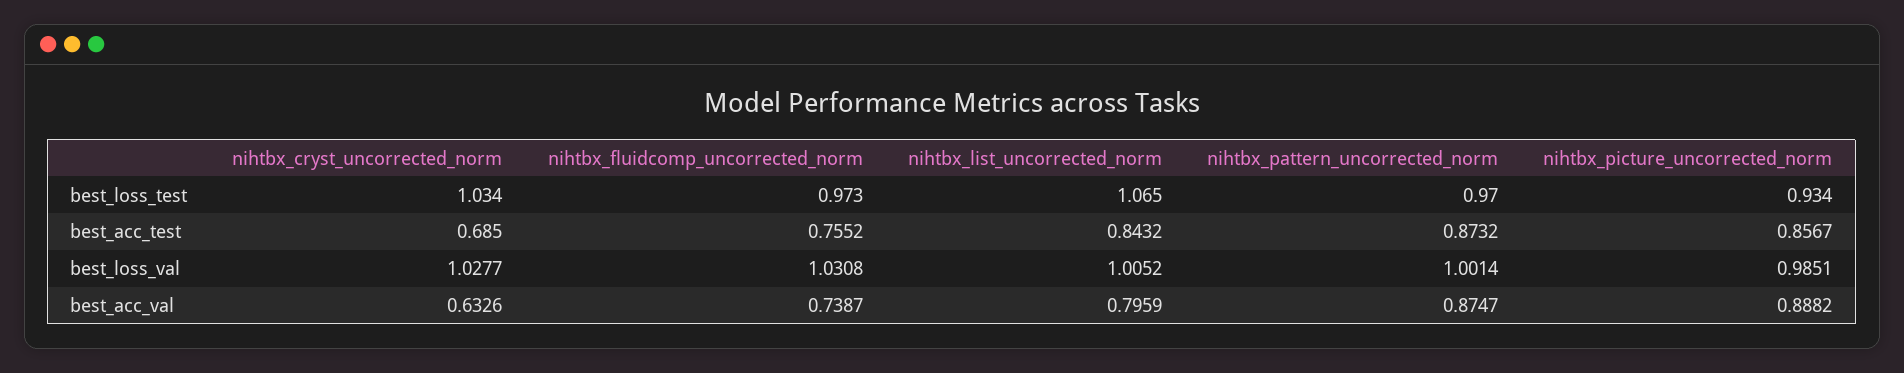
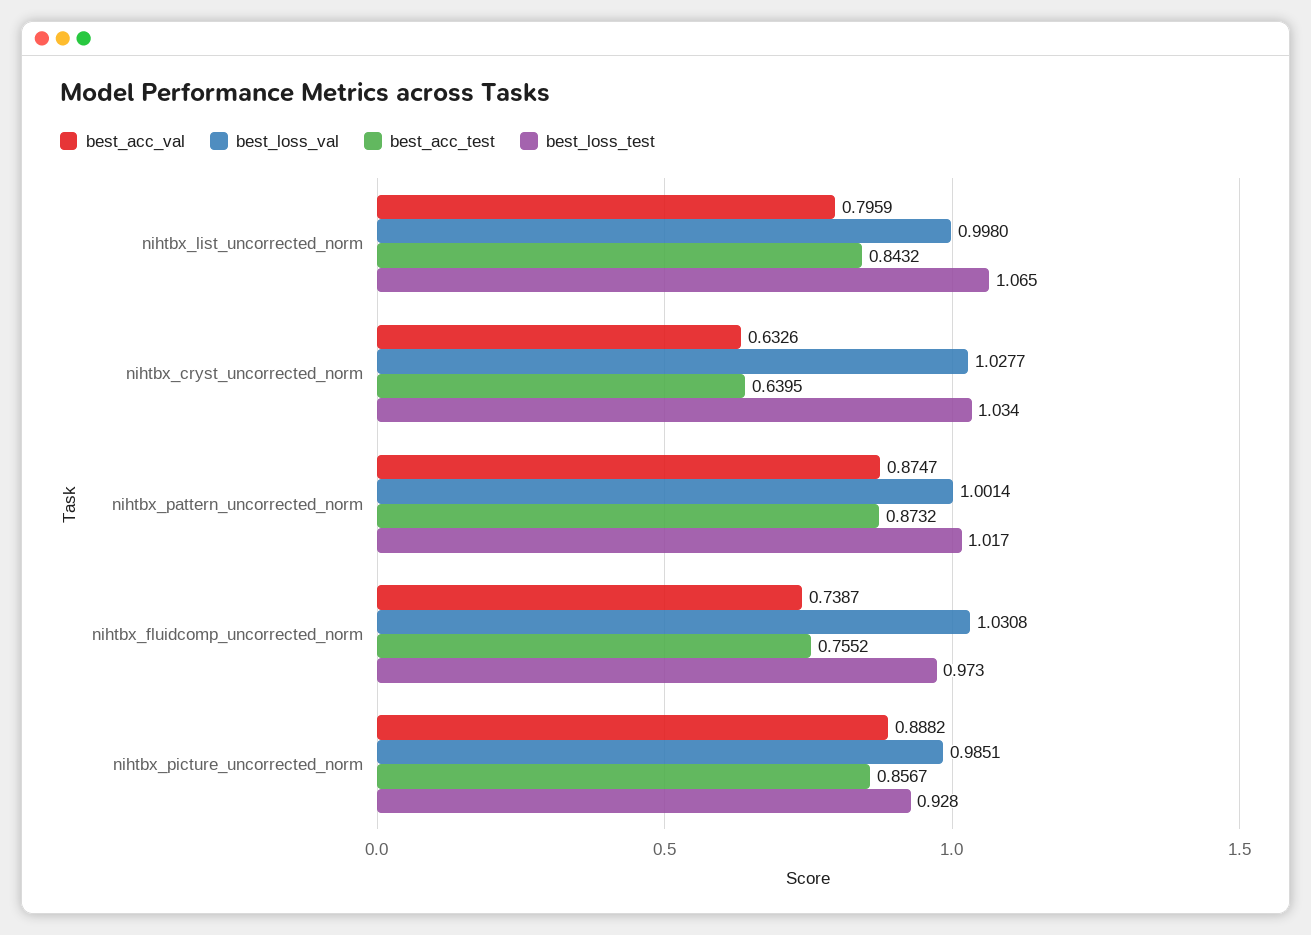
  {
    "best_loss_test": {
      "nihtbx_cryst_uncorrected_norm": 1.034,
      "nihtbx_fluidcomp_uncorrected_norm": 0.973,
      "nihtbx_list_uncorrected_norm": 1.065,
-     "nihtbx_pattern_uncorrected_norm": 0.97,
+     "nihtbx_pattern_uncorrected_norm": 1.017,
-     "nihtbx_picture_uncorrected_norm": 0.934
+     "nihtbx_picture_uncorrected_norm": 0.928
    },
    "best_acc_test": {
-     "nihtbx_cryst_uncorrected_norm": 0.685,
+     "nihtbx_cryst_uncorrected_norm": 0.6395,
      "nihtbx_fluidcomp_uncorrected_norm": 0.7552,
      "nihtbx_list_uncorrected_norm": 0.8432,
      "nihtbx_pattern_uncorrected_norm": 0.8732,
      "nihtbx_picture_uncorrected_norm": 0.8567
    },
    "best_loss_val": {
      "nihtbx_cryst_uncorrected_norm": 1.0277,
      "nihtbx_fluidcomp_uncorrected_norm": 1.0308,
-     "nihtbx_list_uncorrected_norm": 1.0052,
+     "nihtbx_list_uncorrected_norm": 0.998,
      "nihtbx_pattern_uncorrected_norm": 1.0014,
      "nihtbx_picture_uncorrected_norm": 0.9851
    },
    "best_acc_val": {
      "nihtbx_cryst_uncorrected_norm": 0.6326,
      "nihtbx_fluidcomp_uncorrected_norm": 0.7387,
      "nihtbx_list_uncorrected_norm": 0.7959,
      "nihtbx_pattern_uncorrected_norm": 0.8747,
      "nihtbx_picture_uncorrected_norm": 0.8882
    }
  }

